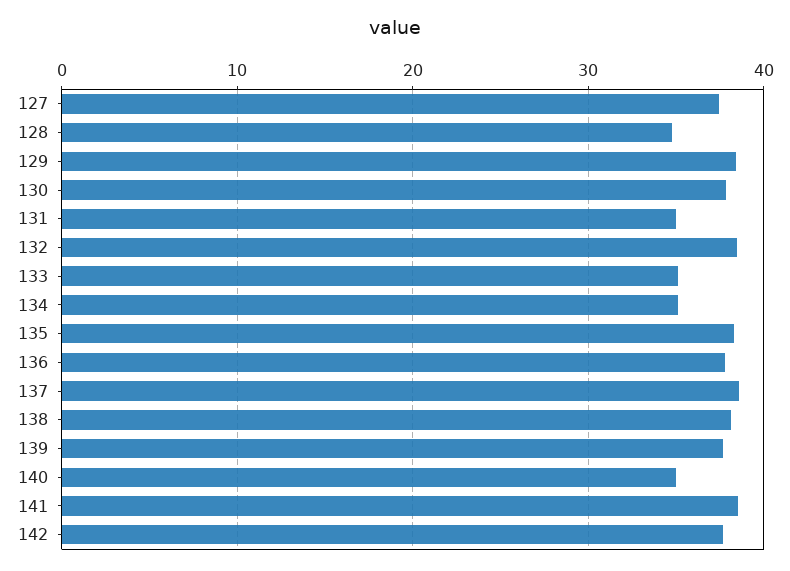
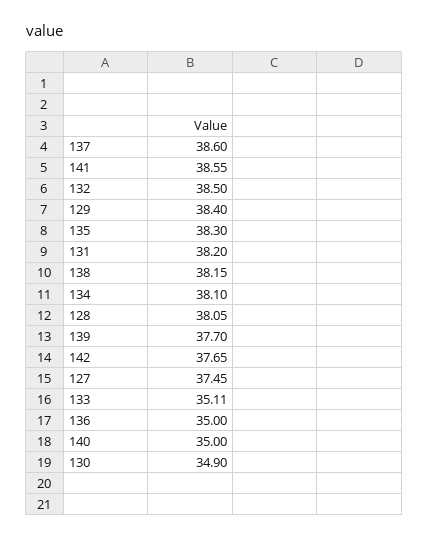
  {
    "127": 37.45,
-   "128": 35,
+   "128": 38.05,
    "129": 38.4,
-   "130": 38,
+   "130": 34.9,
-   "131": 35,
+   "131": 38.2,
    "132": 38.5,
    "133": 35.11,
-   "134": 35,
+   "134": 38.1,
    "135": 38.3,
-   "136": 38,
+   "136": 35,
    "137": 38.6,
    "138": 38.15,
    "139": 37.7,
    "140": 35,
    "141": 38.55,
    "142": 37.65
  }

